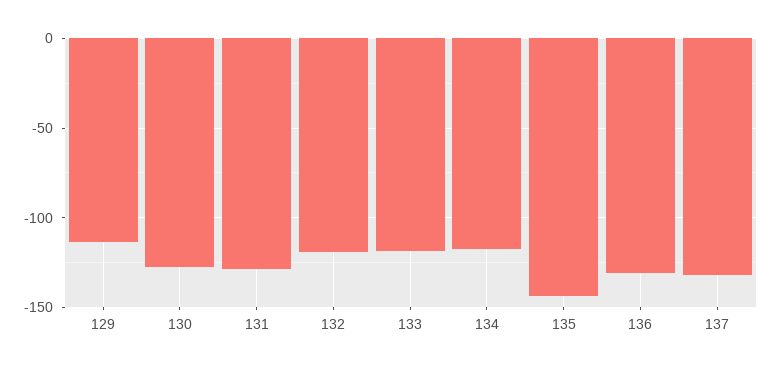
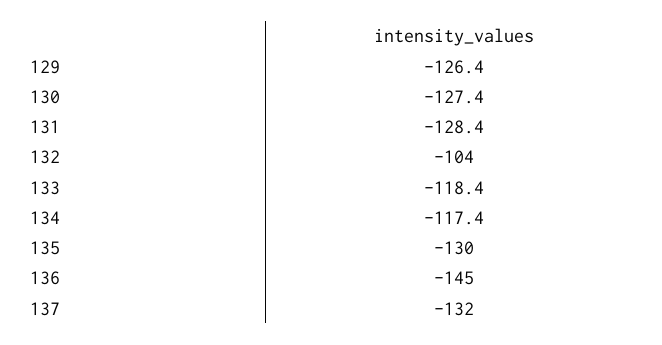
  {
-   "129": -115,
+   "129": -126.4,
    "130": -127.4,
    "131": -128.4,
-   "132": -120,
+   "132": -104,
    "133": -118.4,
    "134": -117.4,
-   "135": -145,
+   "135": -130,
-   "136": -130,
+   "136": -145,
    "137": -132
  }

